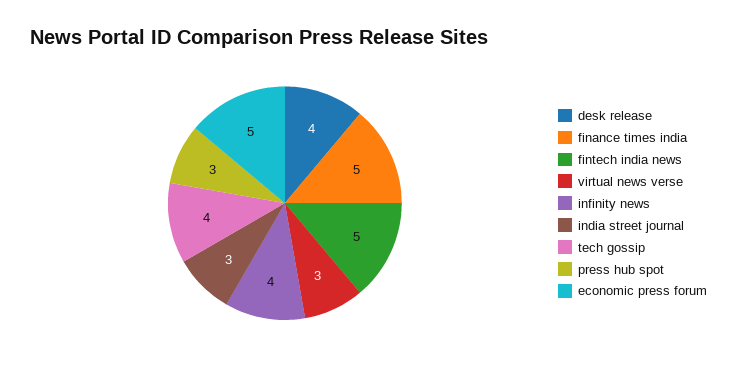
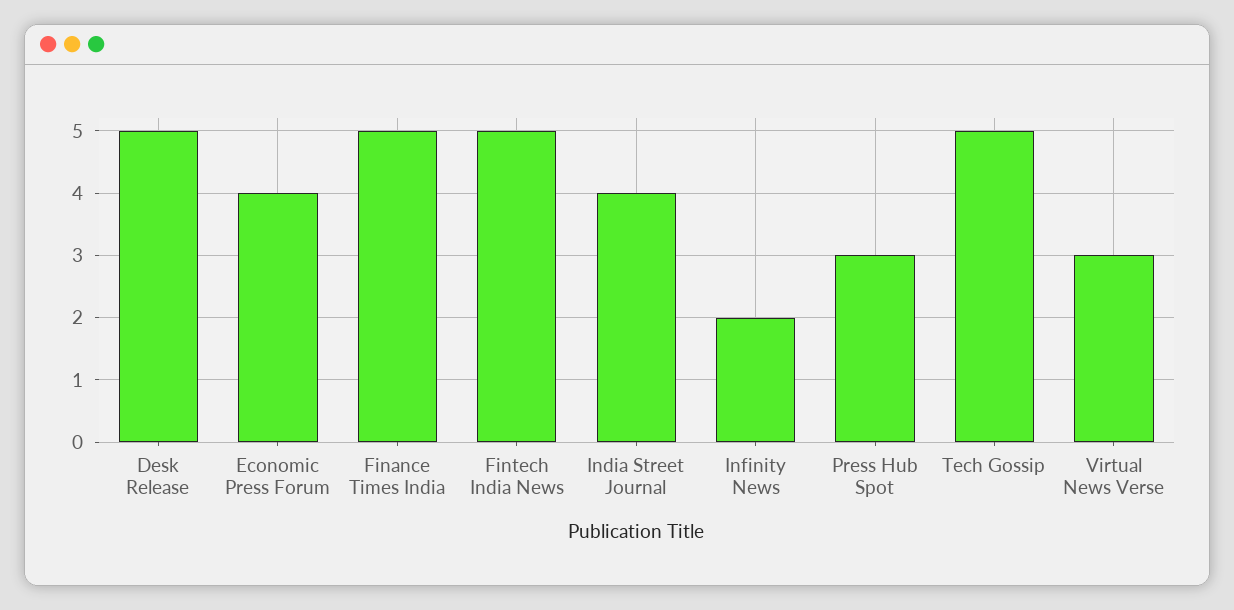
  {
-   "desk release": 4,
+   "desk release": 5,
    "finance times india": 5,
    "fintech india news": 5,
    "virtual news verse": 3,
-   "infinity news": 4,
+   "infinity news": 2,
-   "india street journal": 3,
+   "india street journal": 4,
-   "tech gossip": 4,
+   "tech gossip": 5,
    "press hub spot": 3,
-   "economic press forum": 5
+   "economic press forum": 4
  }

